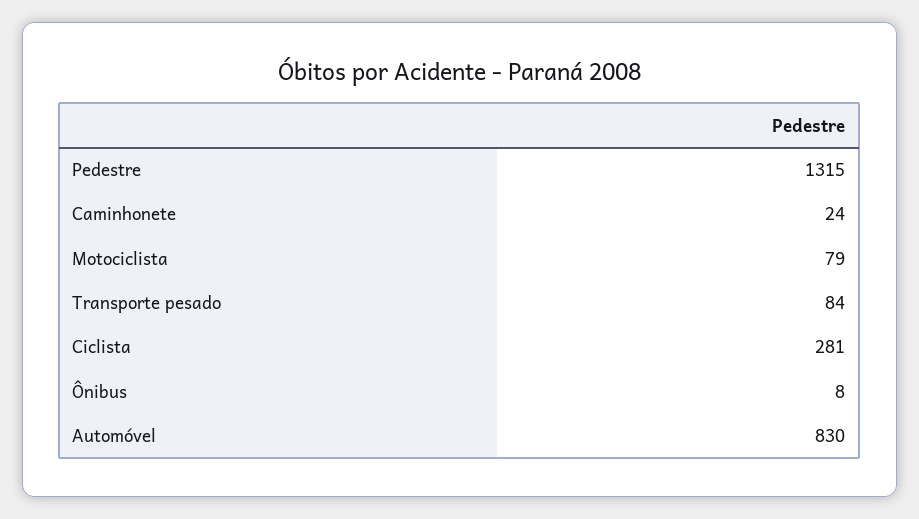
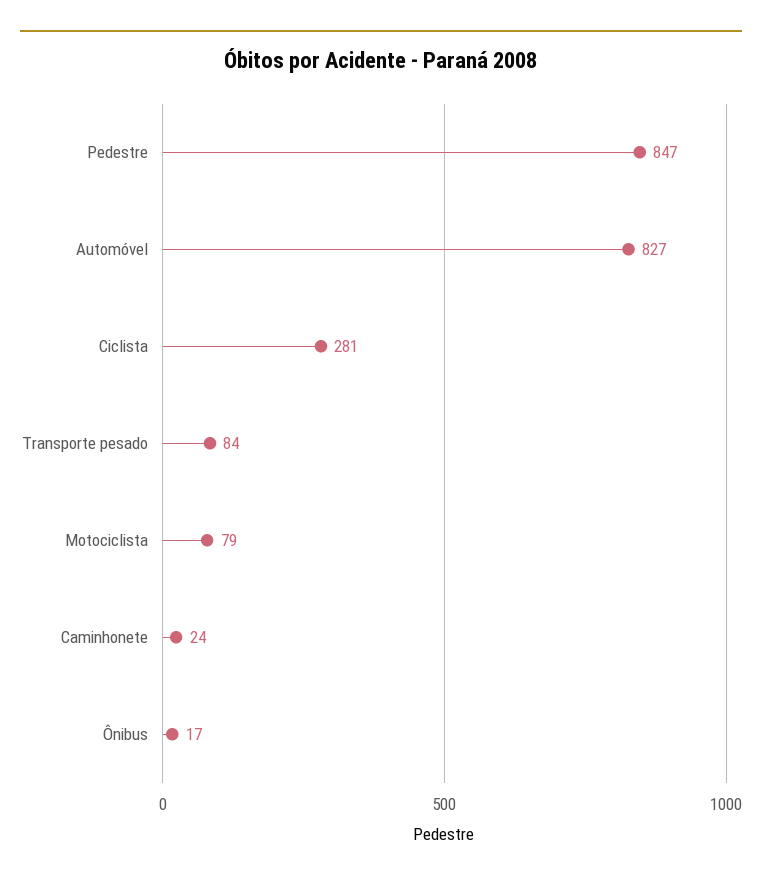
  {
-   "Pedestre": 1315,
+   "Pedestre": 847,
    "Caminhonete": 24,
    "Motociclista": 79,
    "Transporte pesado": 84,
    "Ciclista": 281,
-   "Ônibus": 8,
+   "Ônibus": 17,
-   "Automóvel": 830
+   "Automóvel": 827
  }

